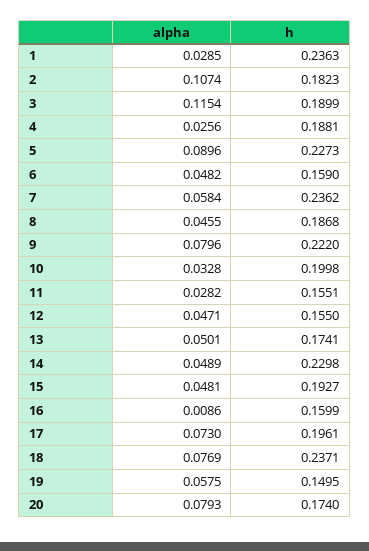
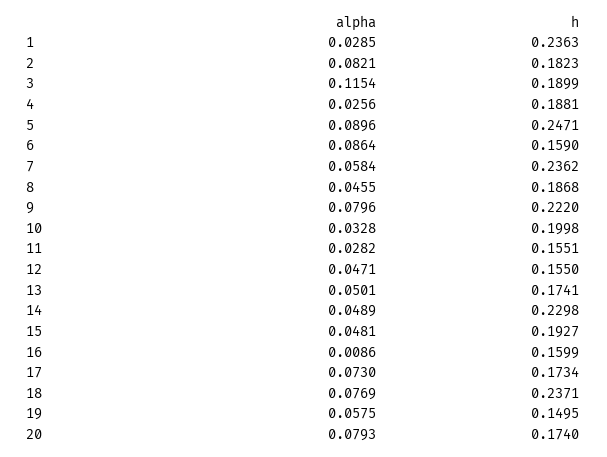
  {
    "alpha": {
      "1": 0.0285,
-     "2": 0.1074,
+     "2": 0.0821,
      "3": 0.1154,
      "4": 0.0256,
      "5": 0.0896,
-     "6": 0.0482,
+     "6": 0.0864,
      "7": 0.0584,
      "8": 0.0455,
      "9": 0.0796,
      "10": 0.0328,
      "11": 0.0282,
      "12": 0.0471,
      "13": 0.0501,
      "14": 0.0489,
      "15": 0.0481,
      "16": 0.0086,
      "17": 0.073,
      "18": 0.0769,
      "19": 0.0575,
      "20": 0.0793
    },
    "h": {
      "1": 0.2363,
      "2": 0.1823,
      "3": 0.1899,
      "4": 0.1881,
-     "5": 0.2273,
+     "5": 0.2471,
      "6": 0.159,
      "7": 0.2362,
      "8": 0.1868,
      "9": 0.222,
      "10": 0.1998,
      "11": 0.1551,
      "12": 0.155,
      "13": 0.1741,
      "14": 0.2298,
      "15": 0.1927,
      "16": 0.1599,
-     "17": 0.1961,
+     "17": 0.1734,
      "18": 0.2371,
      "19": 0.1495,
      "20": 0.174
    }
  }

